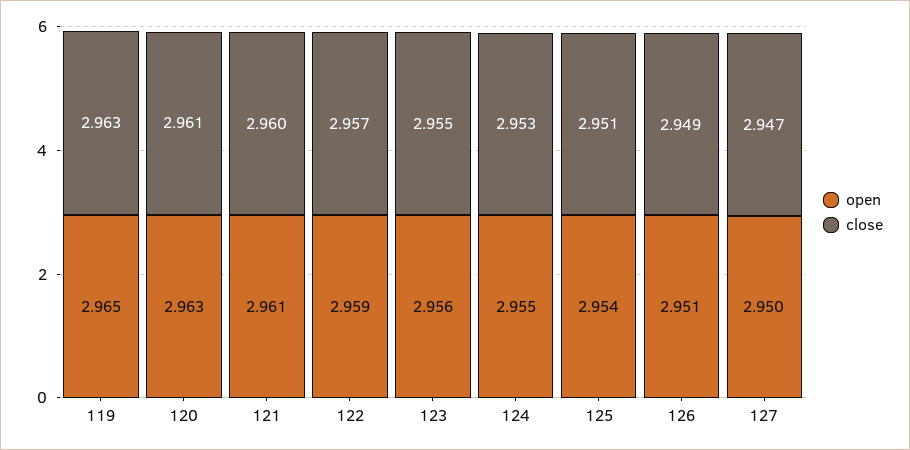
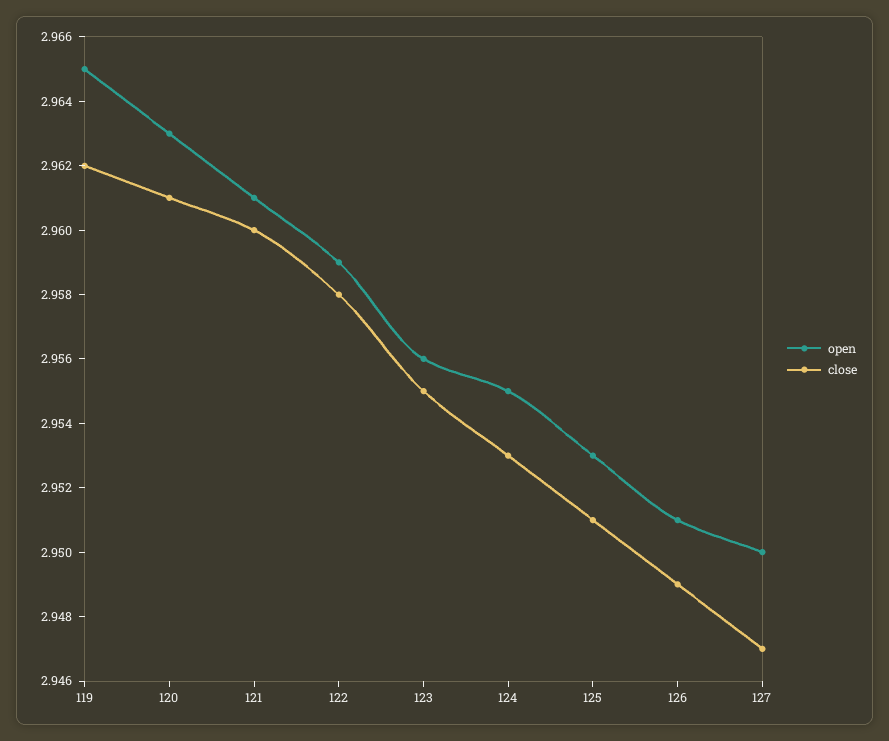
  {
    "open": {
      "119": 2.965,
      "120": 2.963,
      "121": 2.961,
      "122": 2.959,
      "123": 2.956,
      "124": 2.955,
-     "125": 2.954,
+     "125": 2.953,
      "126": 2.951,
      "127": 2.95
    },
    "close": {
-     "119": 2.963,
+     "119": 2.962,
      "120": 2.961,
      "121": 2.96,
-     "122": 2.957,
+     "122": 2.958,
      "123": 2.955,
      "124": 2.953,
      "125": 2.951,
      "126": 2.949,
      "127": 2.947
    }
  }

